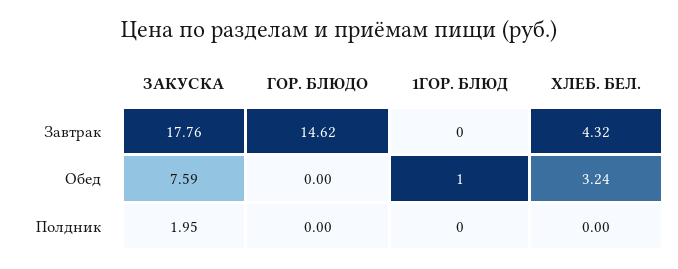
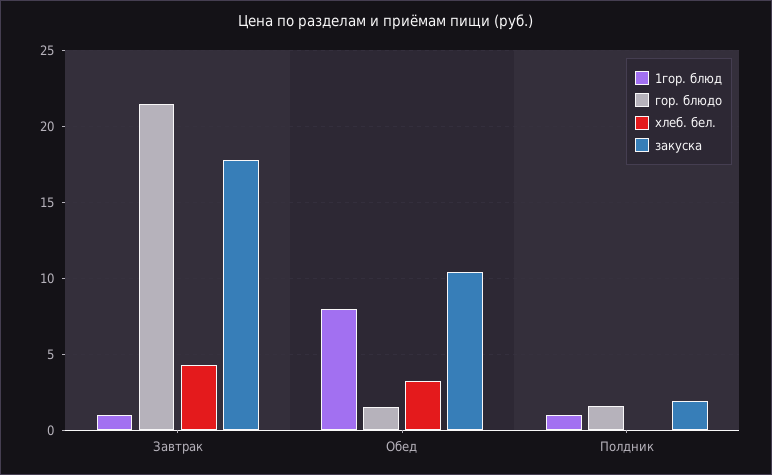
  {
    "ЗАКУСКА": {
      "Завтрак": 17.76,
-     "Обед": 7.59,
+     "Обед": 10.5,
      "Полдник": 1.95
    },
    "ГОР. БЛЮДО": {
-     "Завтрак": 14.62,
+     "Завтрак": 21.5,
-     "Обед": 0,
+     "Обед": 1.5,
-     "Полдник": 0
+     "Полдник": 1.5
    },
    "1ГОР. БЛЮД": {
-     "Завтрак": 0,
+     "Завтрак": 1,
-     "Обед": 1,
+     "Обед": 8,
-     "Полдник": 0
+     "Полдник": 1
    },
    "ХЛЕБ. БЕЛ.": {
      "Завтрак": 4.32,
      "Обед": 3.24,
      "Полдник": 0
    }
  }

